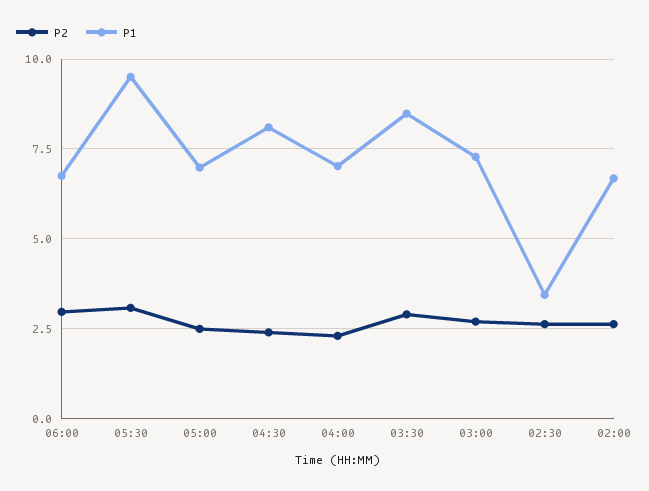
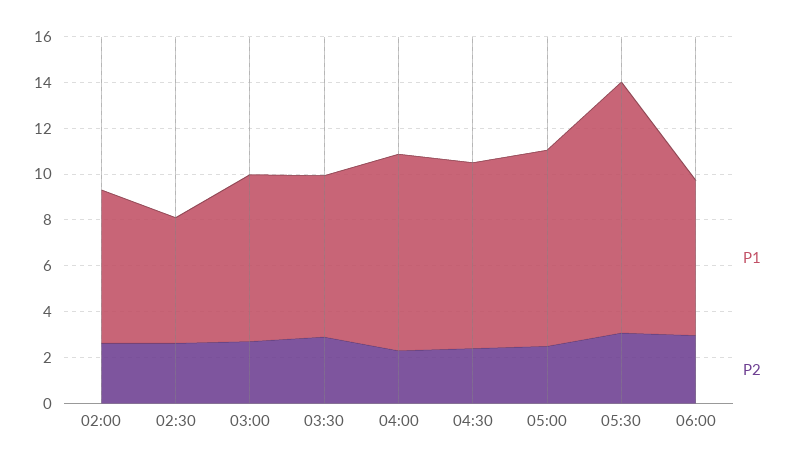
  {
    "P2": {
      "06:00": 3,
      "05:30": 3,
      "05:00": 2.5,
      "04:30": 2.5,
      "04:00": 2.25,
      "03:30": 3,
      "03:00": 2.75,
      "02:30": 2.75,
      "02:00": 2.75
    },
    "P1": {
      "06:00": 6.75,
-     "05:30": 9.5,
+     "05:30": 11,
-     "05:00": 7,
+     "05:00": 8.5,
      "04:30": 8,
-     "04:00": 7,
+     "04:00": 8.5,
-     "03:30": 8.5,
+     "03:30": 7,
      "03:00": 7.25,
-     "02:30": 3.5,
+     "02:30": 5.5,
      "02:00": 6.75
    }
  }

